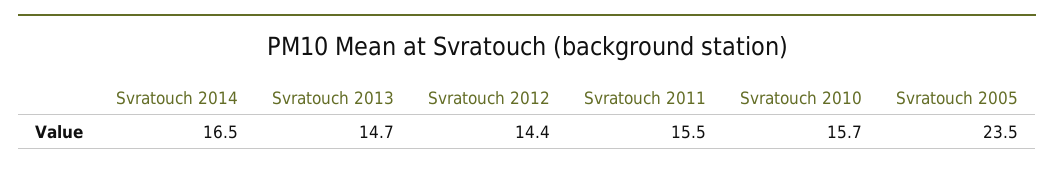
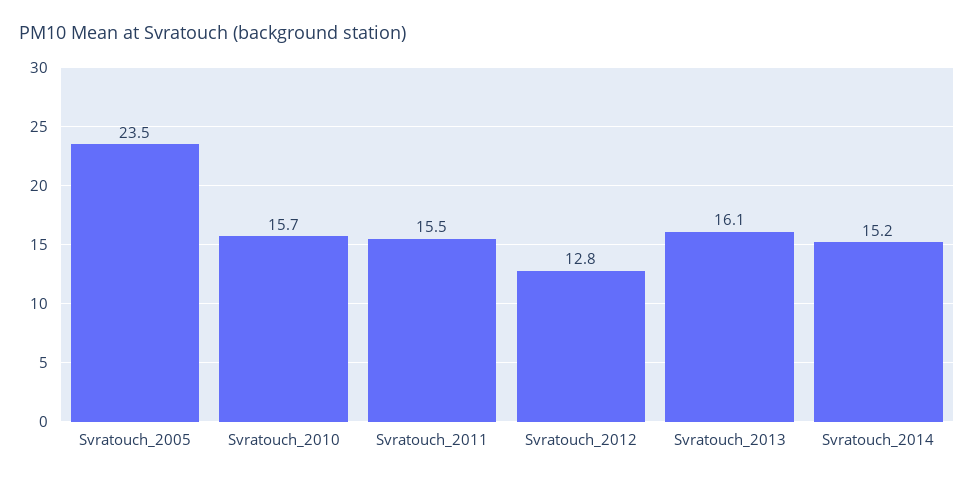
  {
-   "Svratouch 2014": 16.5,
+   "Svratouch 2014": 15.2,
-   "Svratouch 2013": 14.7,
+   "Svratouch 2013": 16.1,
-   "Svratouch 2012": 14.4,
+   "Svratouch 2012": 12.8,
    "Svratouch 2011": 15.5,
    "Svratouch 2010": 15.7,
    "Svratouch 2005": 23.5
  }

